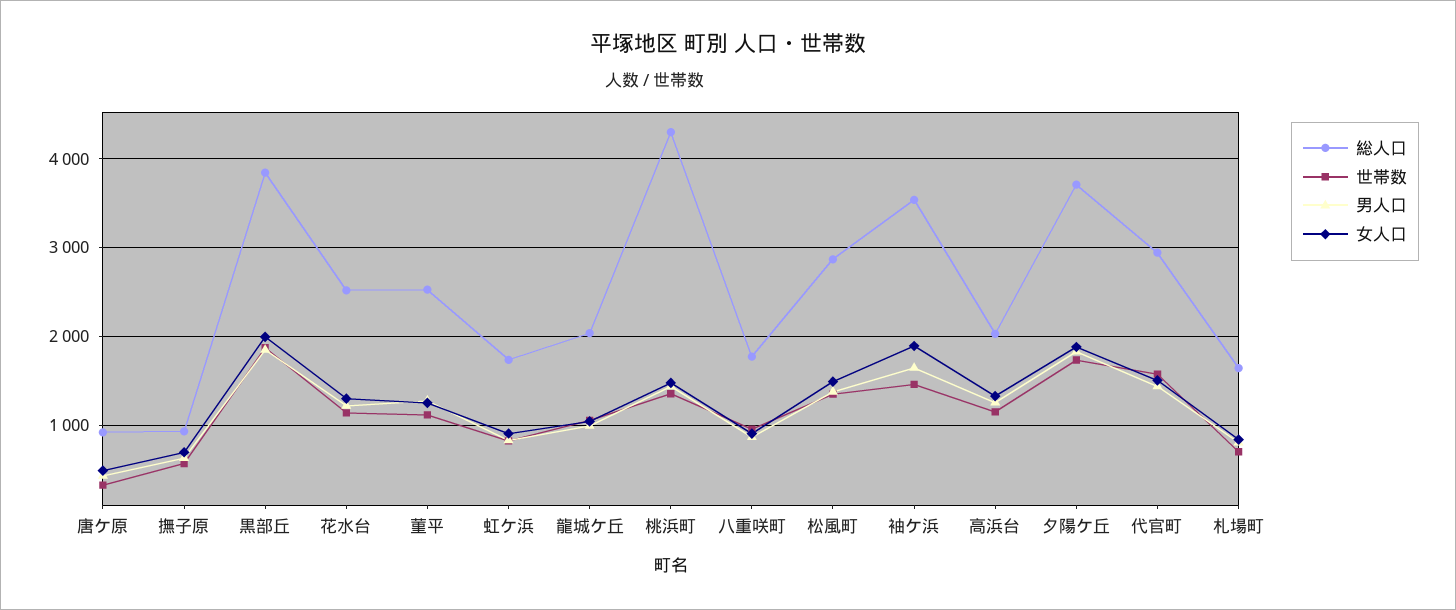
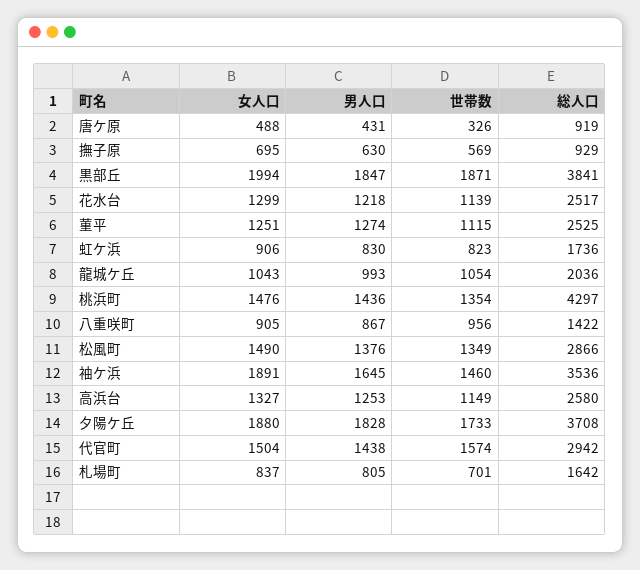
  {
    "総人口": {
      "唐ケ原": 919,
      "撫子原": 929,
      "黒部丘": 3841,
      "花水台": 2517,
      "菫平": 2525,
      "虹ケ浜": 1736,
      "龍城ケ丘": 2036,
      "桃浜町": 4297,
-     "八重咲町": 1800,
+     "八重咲町": 1422,
      "松風町": 2866,
      "袖ケ浜": 3536,
-     "高浜台": 2000,
+     "高浜台": 2580,
      "夕陽ケ丘": 3708,
      "代官町": 2942,
      "札場町": 1642
    },
    "世帯数": {
      "唐ケ原": 326,
      "撫子原": 569,
      "黒部丘": 1871,
      "花水台": 1139,
      "菫平": 1115,
      "虹ケ浜": 823,
      "龍城ケ丘": 1054,
      "桃浜町": 1354,
      "八重咲町": 956,
      "松風町": 1349,
      "袖ケ浜": 1460,
      "高浜台": 1149,
      "夕陽ケ丘": 1733,
      "代官町": 1574,
      "札場町": 701
    },
    "男人口": {
      "唐ケ原": 431,
      "撫子原": 630,
      "黒部丘": 1847,
      "花水台": 1218,
      "菫平": 1274,
      "虹ケ浜": 830,
      "龍城ケ丘": 993,
      "桃浜町": 1436,
      "八重咲町": 867,
      "松風町": 1376,
      "袖ケ浜": 1645,
      "高浜台": 1253,
      "夕陽ケ丘": 1828,
      "代官町": 1438,
      "札場町": 805
    },
    "女人口": {
      "唐ケ原": 488,
      "撫子原": 695,
      "黒部丘": 1994,
      "花水台": 1299,
      "菫平": 1251,
      "虹ケ浜": 906,
      "龍城ケ丘": 1043,
      "桃浜町": 1476,
      "八重咲町": 905,
      "松風町": 1490,
      "袖ケ浜": 1891,
      "高浜台": 1327,
      "夕陽ケ丘": 1880,
      "代官町": 1504,
      "札場町": 837
    }
  }

